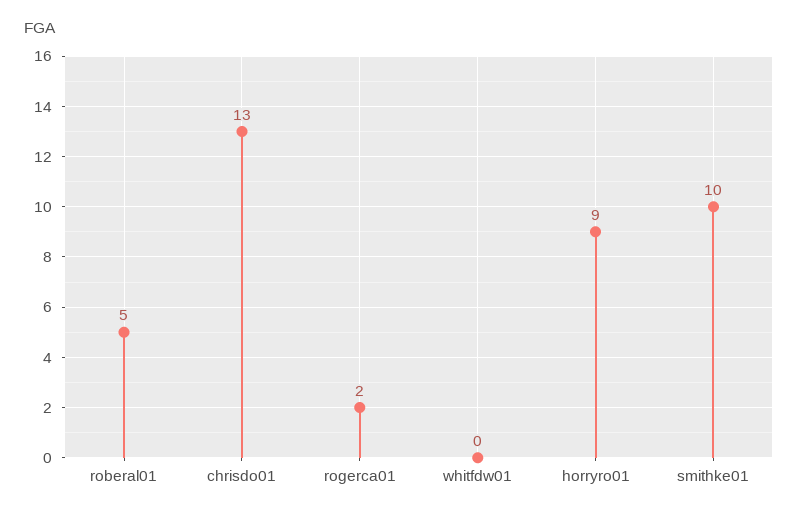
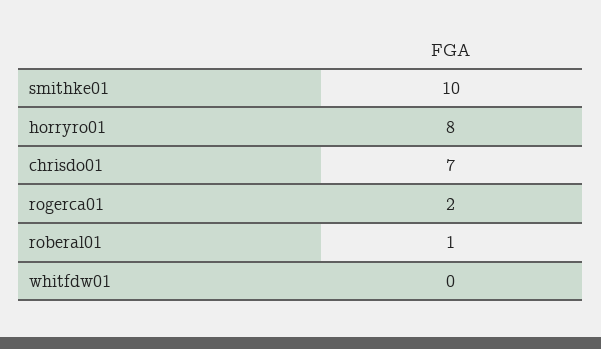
  {
-   "roberal01": 5,
+   "roberal01": 1,
-   "chrisdo01": 13,
+   "chrisdo01": 7,
    "rogerca01": 2,
    "whitfdw01": 0,
-   "horryro01": 9,
+   "horryro01": 8,
    "smithke01": 10
  }

